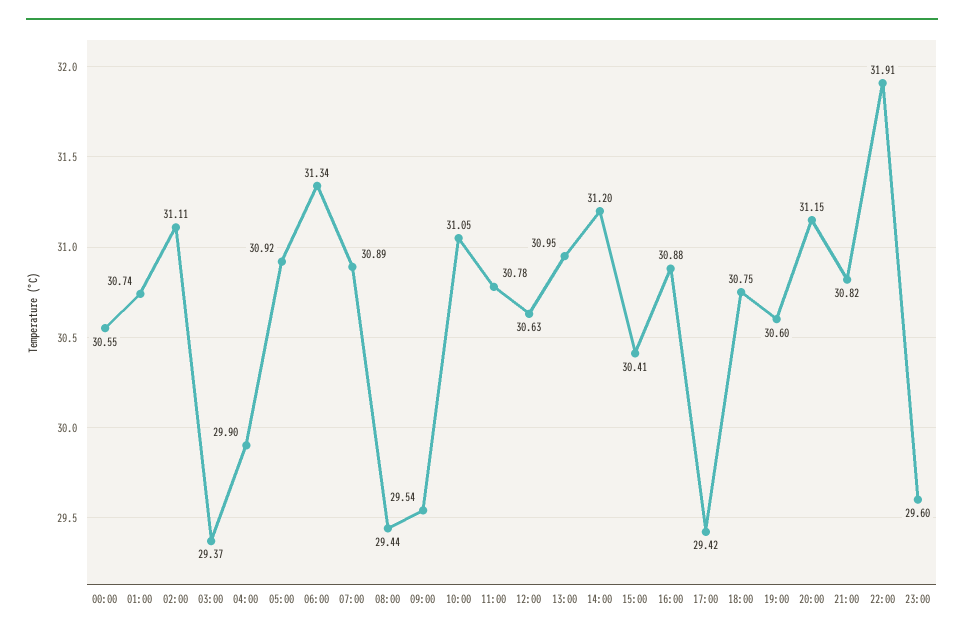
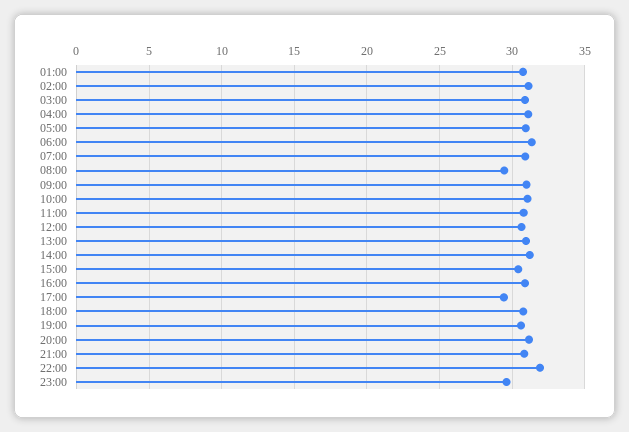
  {
-   "00:00": 30.55,
    "01:00": 30.74,
    "02:00": 31.11,
-   "03:00": 29.37,
+   "03:00": 31,
-   "04:00": 29.9,
+   "04:00": 31,
    "05:00": 30.92,
    "06:00": 31.34,
    "07:00": 30.89,
    "08:00": 29.44,
-   "09:00": 29.54,
+   "09:00": 31,
    "10:00": 31.05,
    "11:00": 30.78,
    "12:00": 30.63,
    "13:00": 30.95,
    "14:00": 31.2,
    "15:00": 30.41,
    "16:00": 30.88,
    "17:00": 29.42,
    "18:00": 30.75,
    "19:00": 30.6,
    "20:00": 31.15,
    "21:00": 30.82,
    "22:00": 31.91,
    "23:00": 29.6
  }

